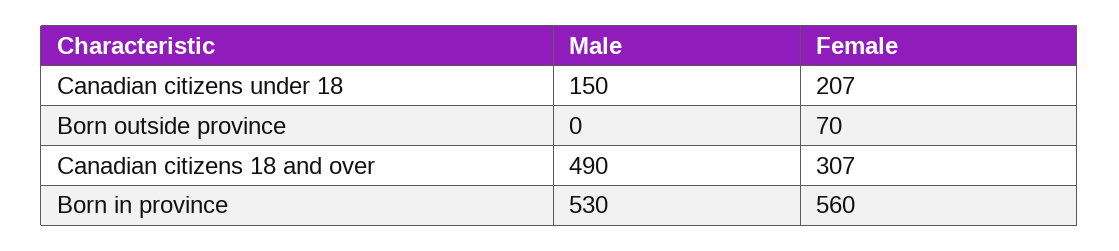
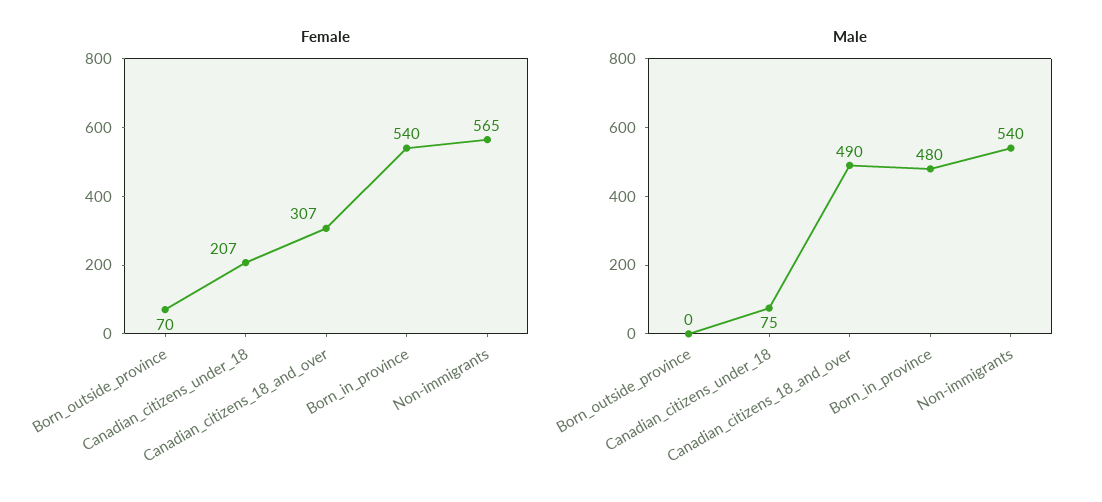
  {
    "Male": {
-     "Canadian citizens under 18": 150,
+     "Canadian citizens under 18": 75,
      "Born outside province": 0,
      "Canadian citizens 18 and over": 490,
-     "Born in province": 530
+     "Born in province": 480,
+     "Non-immigrants": 540
    },
    "Female": {
      "Canadian citizens under 18": 207,
      "Born outside province": 70,
      "Canadian citizens 18 and over": 307,
-     "Born in province": 560
+     "Born in province": 540,
+     "Non-immigrants": 565
    }
  }

